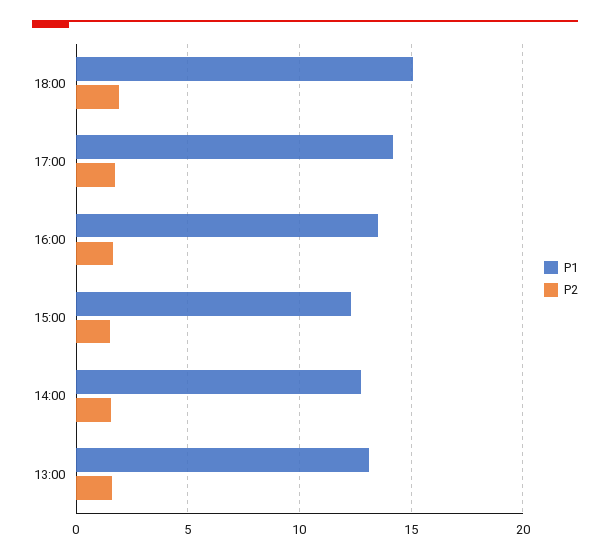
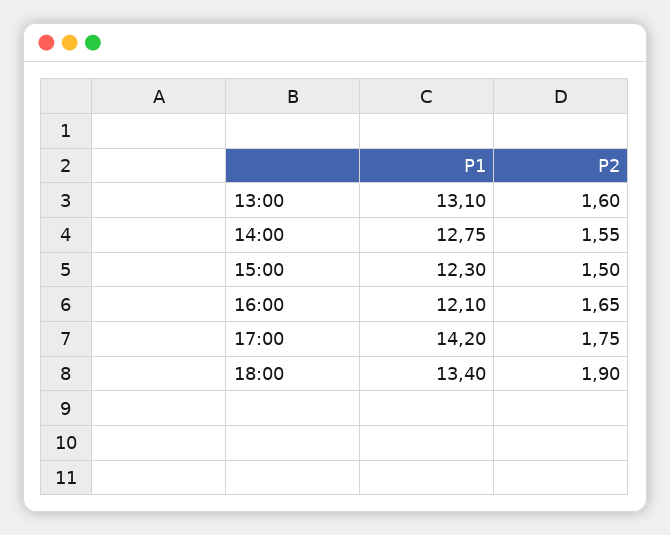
  {
    "P1": {
-     "18:00": 15,
+     "18:00": 13.4,
      "17:00": 14.2,
-     "16:00": 13.5,
+     "16:00": 12.1,
      "15:00": 12.3,
      "14:00": 12.75,
      "13:00": 13.1
    },
    "P2": {
      "18:00": 1.9,
      "17:00": 1.75,
      "16:00": 1.65,
      "15:00": 1.5,
      "14:00": 1.55,
      "13:00": 1.6
    }
  }

